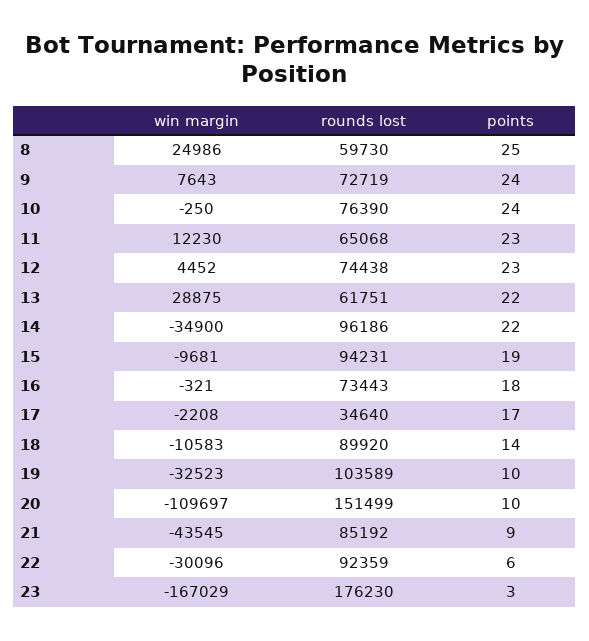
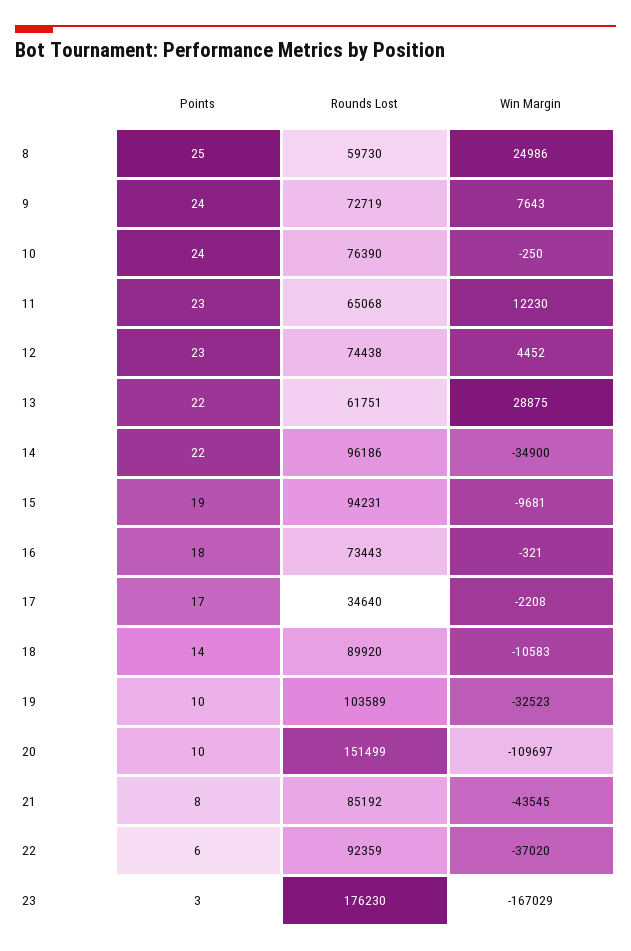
  {
    "win margin": {
      "8": 24986,
      "9": 7643,
      "10": -250,
      "11": 12230,
      "12": 4452,
      "13": 28875,
      "14": -34900,
      "15": -9681,
      "16": -321,
      "17": -2208,
      "18": -10583,
      "19": -32523,
      "20": -109697,
      "21": -43545,
-     "22": -30096,
+     "22": -37020,
      "23": -167029
    },
    "rounds lost": {
      "8": 59730,
      "9": 72719,
      "10": 76390,
      "11": 65068,
      "12": 74438,
      "13": 61751,
      "14": 96186,
      "15": 94231,
      "16": 73443,
      "17": 34640,
      "18": 89920,
      "19": 103589,
      "20": 151499,
      "21": 85192,
      "22": 92359,
      "23": 176230
    },
    "points": {
      "8": 25,
      "9": 24,
      "10": 24,
      "11": 23,
      "12": 23,
      "13": 22,
      "14": 22,
      "15": 19,
      "16": 18,
      "17": 17,
      "18": 14,
      "19": 10,
      "20": 10,
-     "21": 9,
+     "21": 8,
      "22": 6,
      "23": 3
    }
  }

